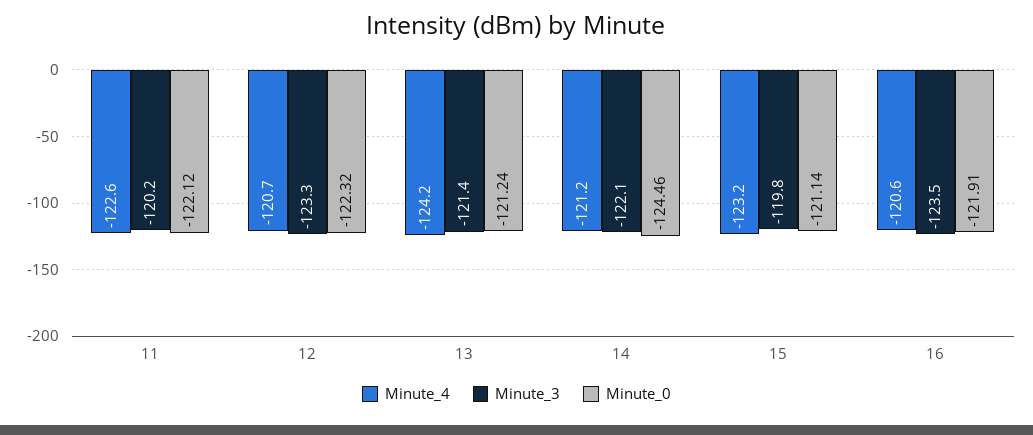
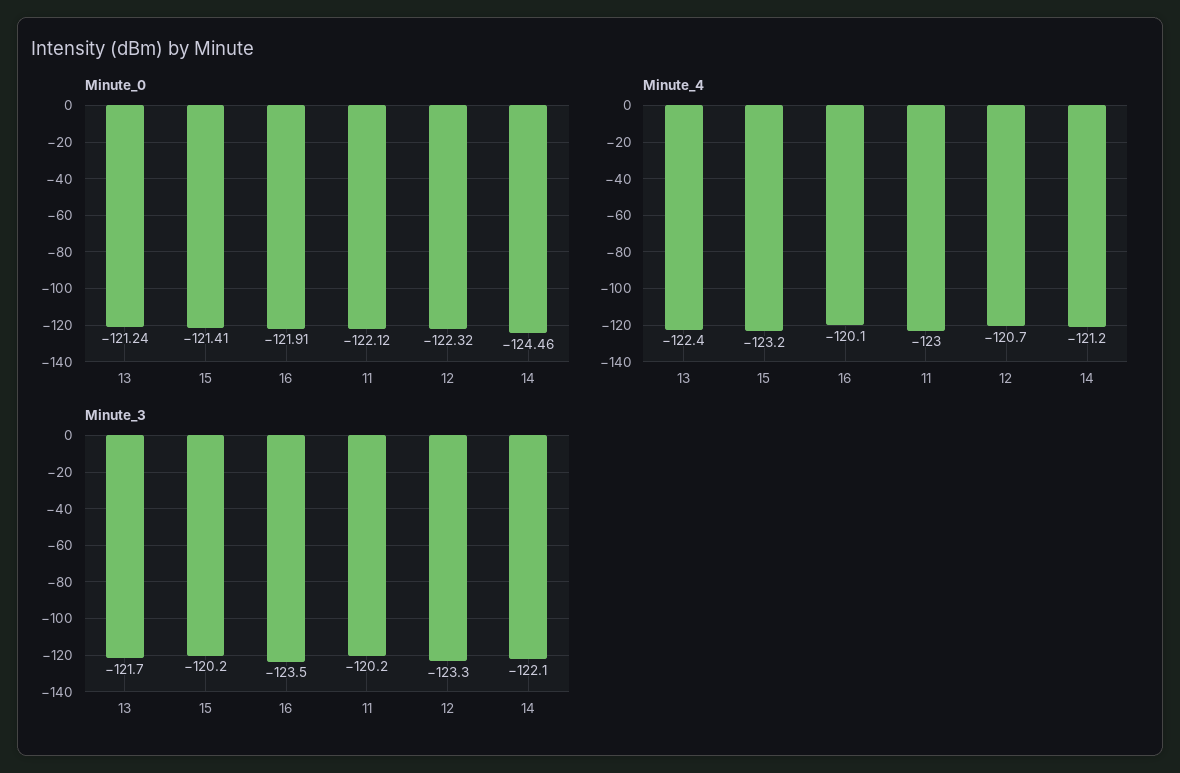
  {
    "Minute_4": {
-     "11": -122.6,
+     "11": -123,
      "12": -120.7,
-     "13": -124.2,
+     "13": -122.4,
      "14": -121.2,
      "15": -123.2,
-     "16": -120.6
+     "16": -120.1
    },
    "Minute_3": {
      "11": -120.2,
      "12": -123.3,
-     "13": -121.4,
+     "13": -121.7,
      "14": -122.1,
-     "15": -119.8,
+     "15": -120.2,
      "16": -123.5
    },
    "Minute_0": {
      "11": -122.12,
      "12": -122.32,
      "13": -121.24,
      "14": -124.46,
-     "15": -121.14,
+     "15": -121.41,
      "16": -121.91
    }
  }

